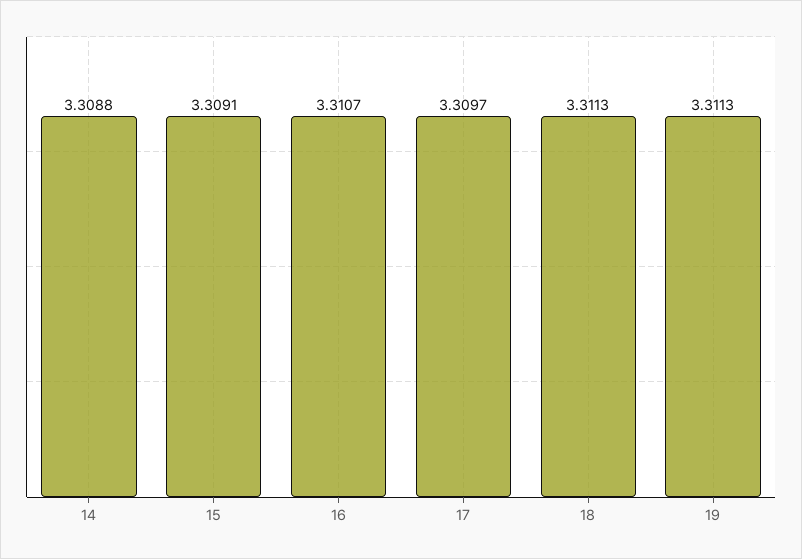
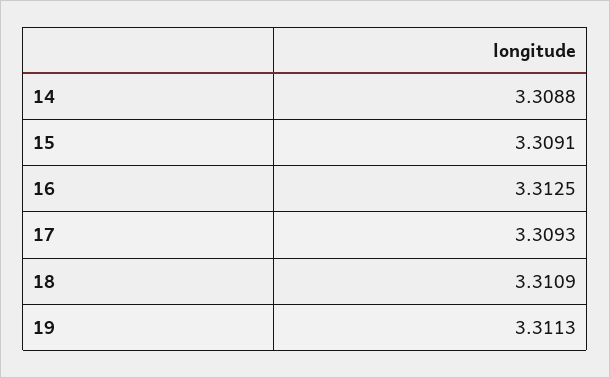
  {
    "14": 3.3088,
    "15": 3.3091,
-   "16": 3.3107,
+   "16": 3.3125,
-   "17": 3.3097,
+   "17": 3.3093,
-   "18": 3.3113,
+   "18": 3.3109,
    "19": 3.3113
  }

